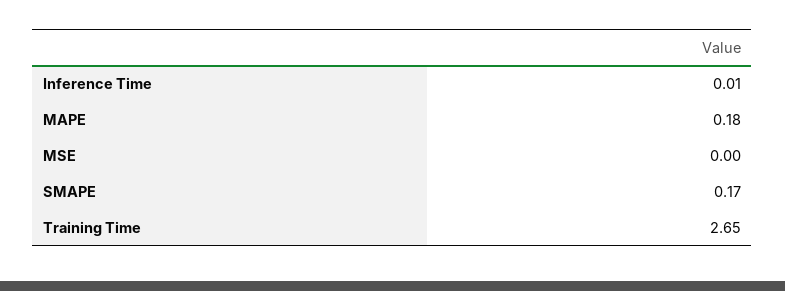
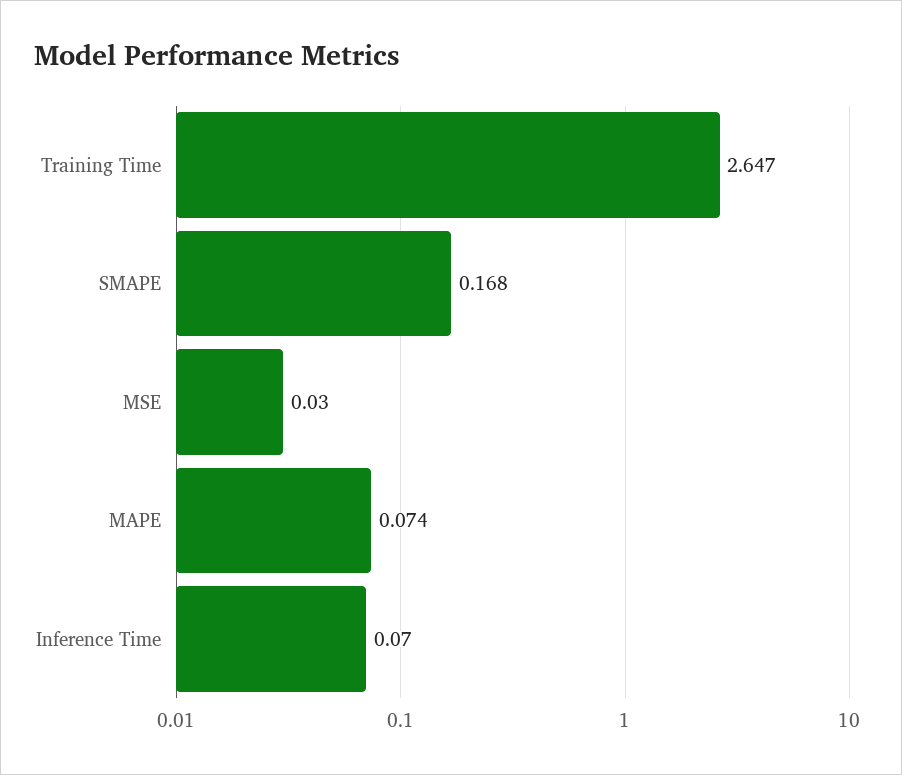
  {
-   "Inference Time": 0.01,
+   "Inference Time": 0.07,
-   "MAPE": 0.18,
+   "MAPE": 0.074,
-   "MSE": 0,
+   "MSE": 0.03,
    "SMAPE": 0.168,
    "Training Time": 2.647
  }

